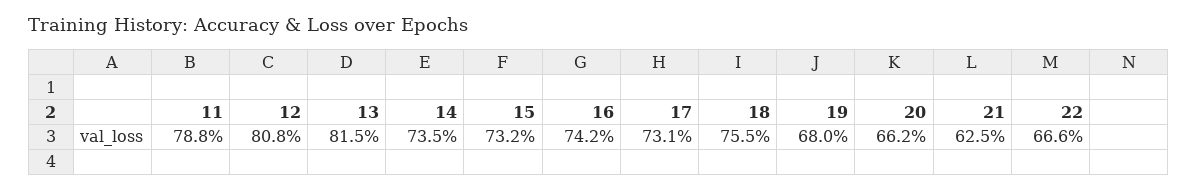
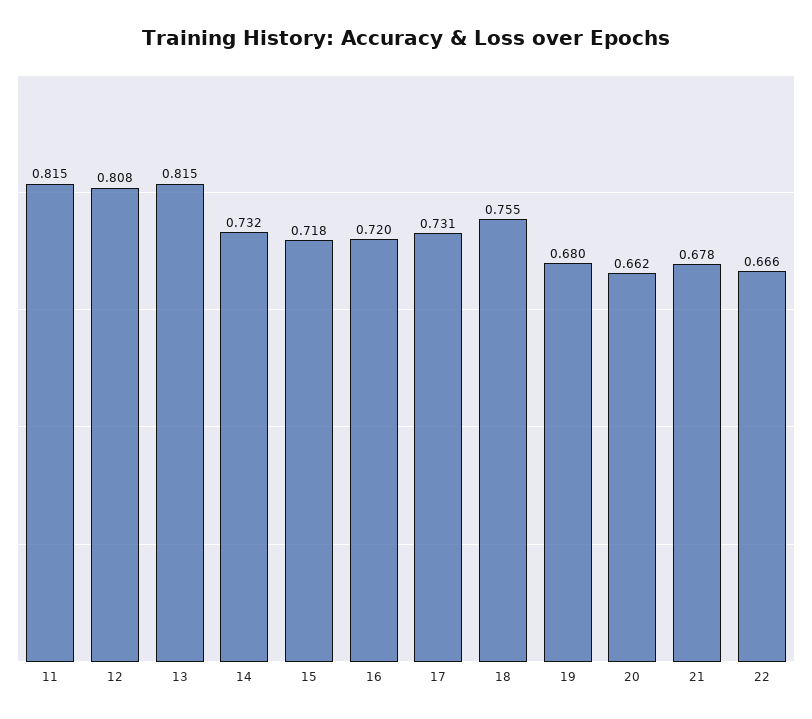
  {
-   "11": 0.788,
+   "11": 0.815,
    "12": 0.808,
    "13": 0.815,
-   "14": 0.735,
+   "14": 0.732,
-   "15": 0.732,
+   "15": 0.718,
-   "16": 0.742,
+   "16": 0.72,
    "17": 0.731,
    "18": 0.755,
    "19": 0.68,
    "20": 0.662,
-   "21": 0.625,
+   "21": 0.678,
    "22": 0.666
  }

